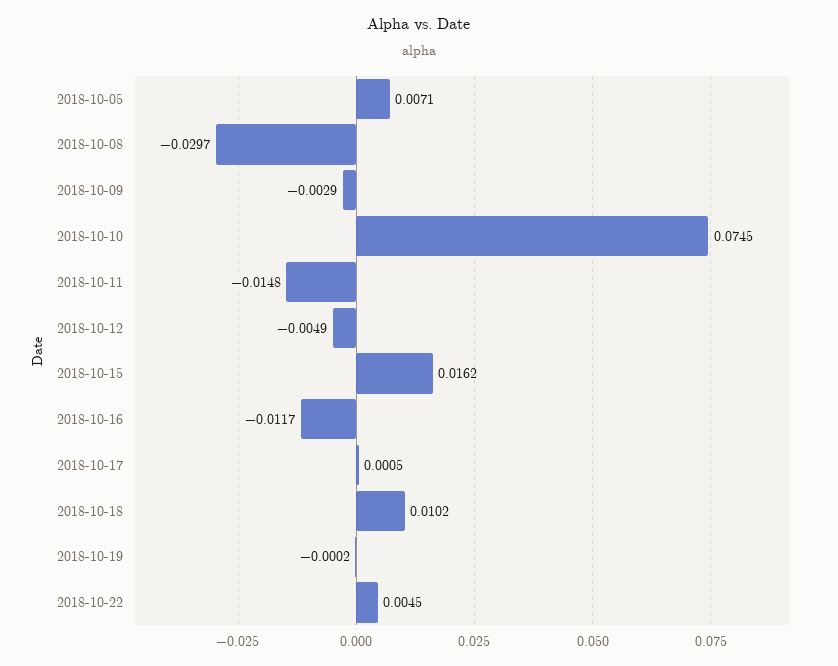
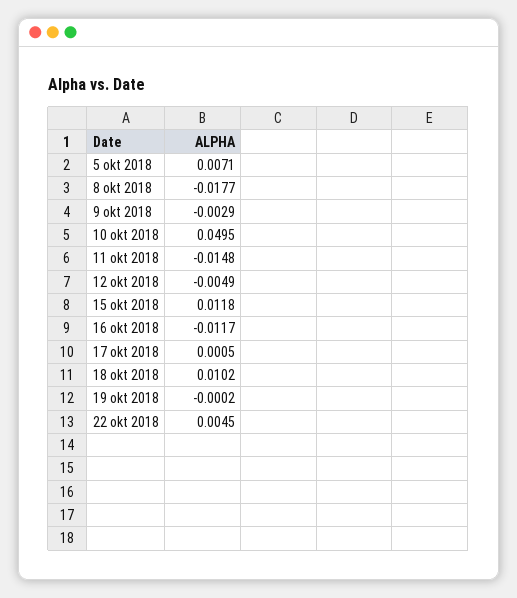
  {
    "2018-10-05": 0.0071,
-   "2018-10-08": -0.0297,
+   "2018-10-08": -0.0177,
    "2018-10-09": -0.0029,
-   "2018-10-10": 0.0745,
+   "2018-10-10": 0.0495,
    "2018-10-11": -0.0148,
    "2018-10-12": -0.0049,
-   "2018-10-15": 0.0162,
+   "2018-10-15": 0.0118,
    "2018-10-16": -0.0117,
    "2018-10-17": 0.0005,
    "2018-10-18": 0.0102,
    "2018-10-19": -0.0002,
    "2018-10-22": 0.0045
  }

